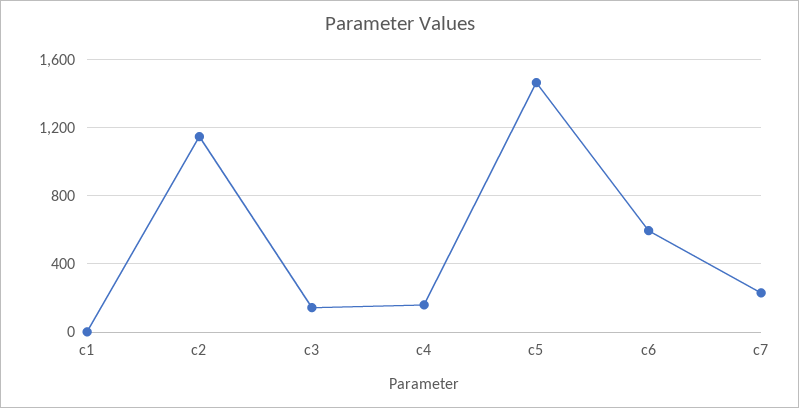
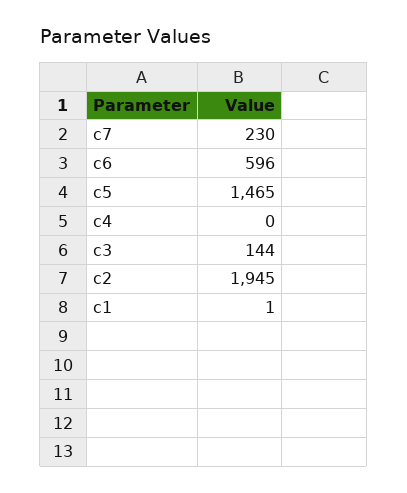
  {
    "c1": 1,
-   "c2": 1150,
+   "c2": 1945,
    "c3": 144,
-   "c4": 150,
+   "c4": 0,
    "c5": 1465,
    "c6": 596,
    "c7": 230
  }

